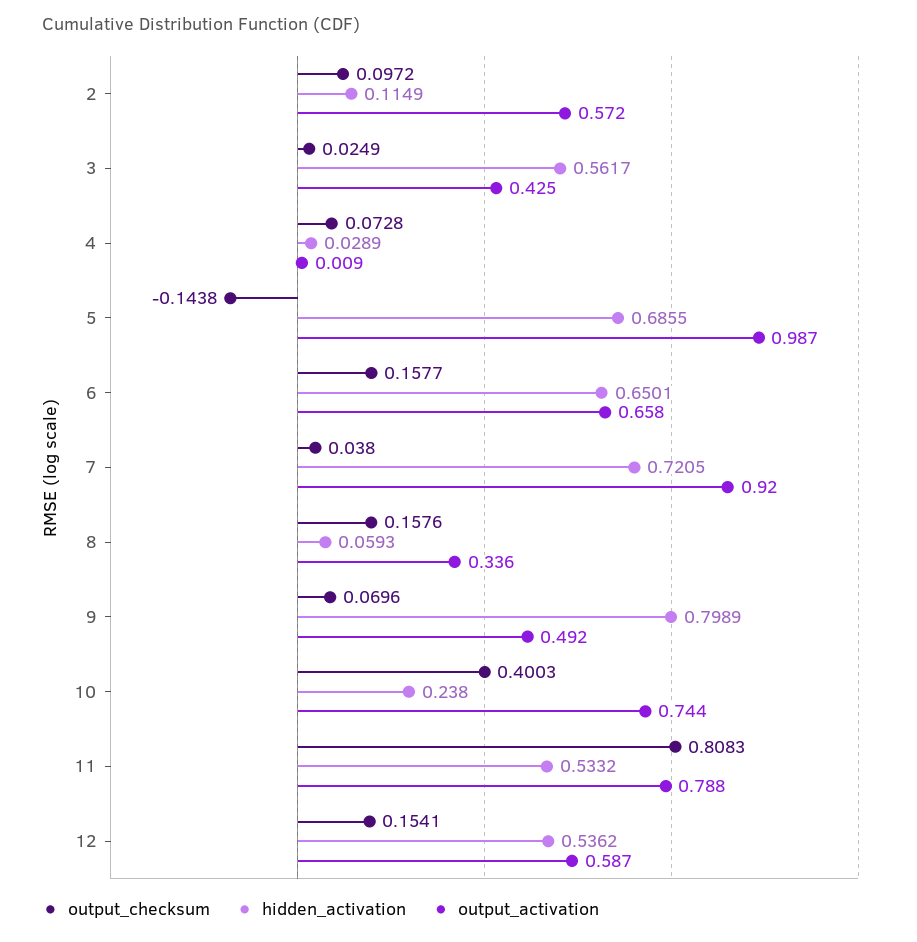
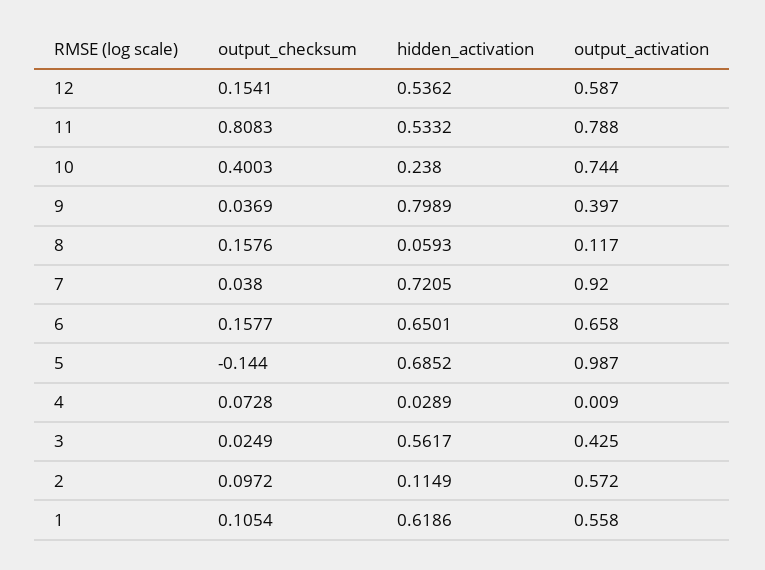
  {
    "output_checksum": {
      "2": 0.0972,
      "3": 0.0249,
      "4": 0.0728,
-     "5": -0.1438,
+     "5": -0.144,
      "6": 0.1577,
      "7": 0.038,
      "8": 0.1576,
-     "9": 0.0696,
+     "9": 0.0369,
      "10": 0.4003,
      "11": 0.8083,
-     "12": 0.1541
+     "12": 0.1541,
+     "1": 0.1054
    },
    "hidden_activation": {
      "2": 0.1149,
      "3": 0.5617,
      "4": 0.0289,
-     "5": 0.6855,
+     "5": 0.6852,
      "6": 0.6501,
      "7": 0.7205,
      "8": 0.0593,
      "9": 0.7989,
      "10": 0.238,
      "11": 0.5332,
-     "12": 0.5362
+     "12": 0.5362,
+     "1": 0.6186
    },
    "output_activation": {
      "2": 0.572,
      "3": 0.425,
      "4": 0.009,
      "5": 0.987,
      "6": 0.658,
      "7": 0.92,
-     "8": 0.336,
+     "8": 0.117,
-     "9": 0.492,
+     "9": 0.397,
      "10": 0.744,
      "11": 0.788,
-     "12": 0.587
+     "12": 0.587,
+     "1": 0.558
    }
  }

